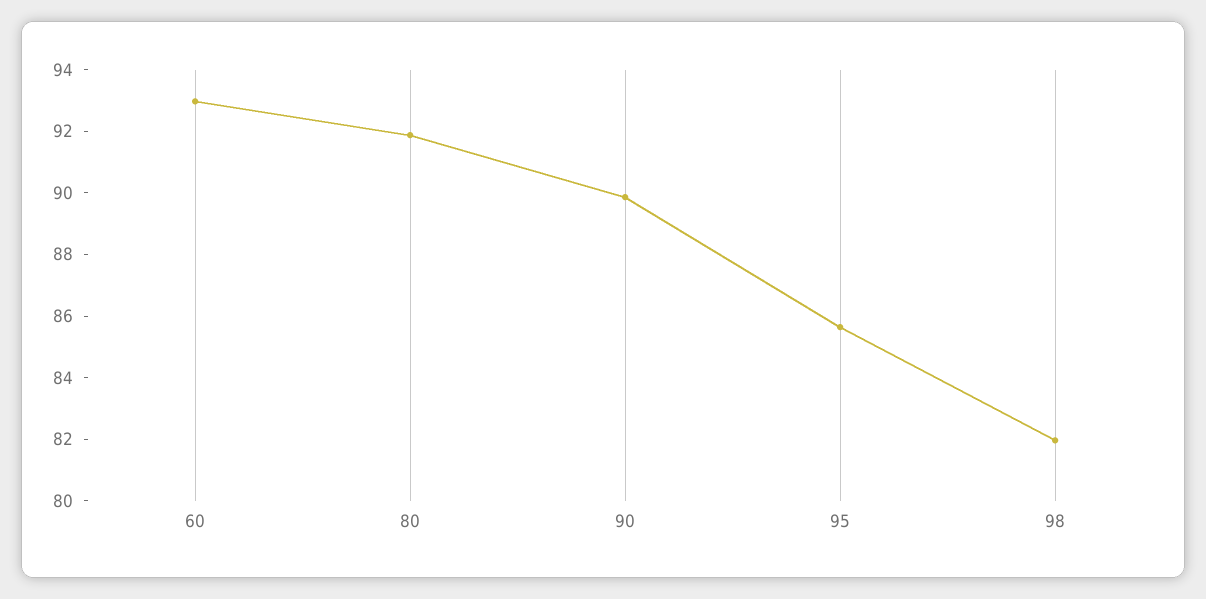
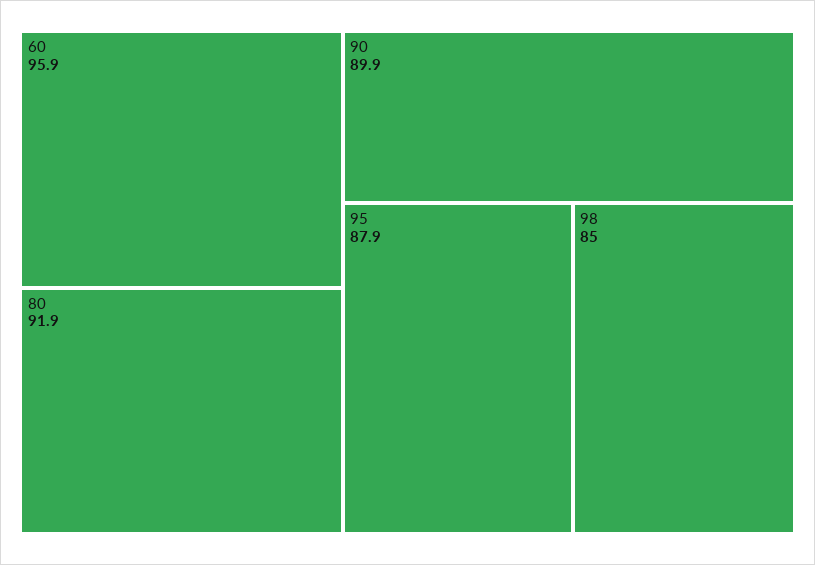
  {
-   "60": 93,
+   "60": 95.9,
    "80": 91.9,
    "90": 89.9,
-   "95": 85.5,
+   "95": 87.9,
-   "98": 82
+   "98": 85
  }

